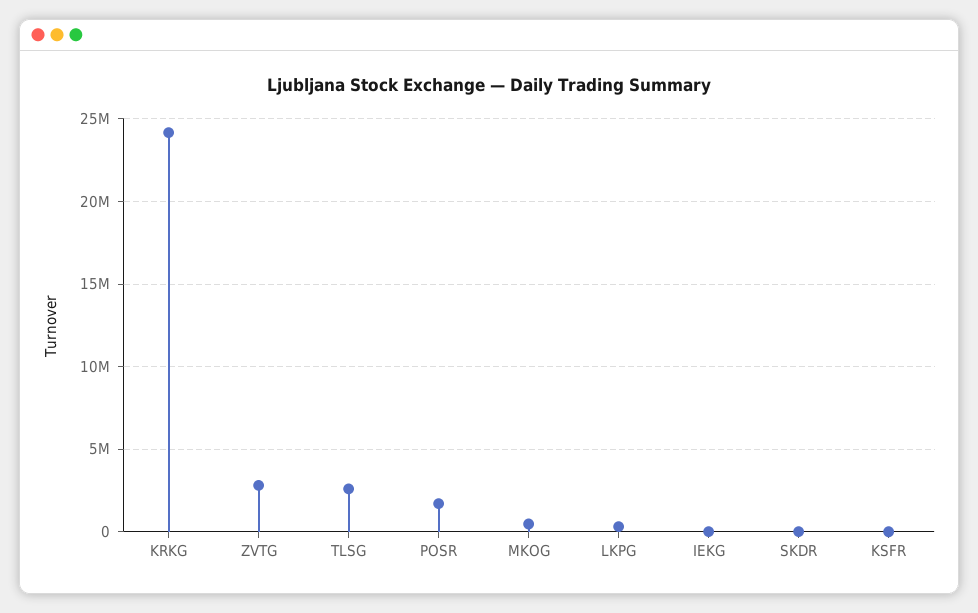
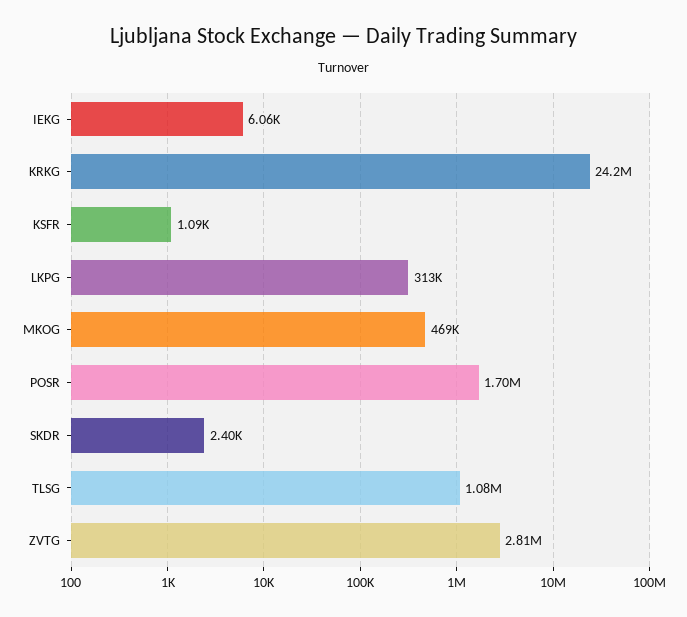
  {
    "KRKG": 24200000,
    "ZVTG": 2810000,
-   "TLSG": 2500000,
+   "TLSG": 1080000,
    "POSR": 1700000,
    "MKOG": 469000,
    "LKPG": 313000,
    "IEKG": 6060,
    "SKDR": 2400,
    "KSFR": 1090
  }

